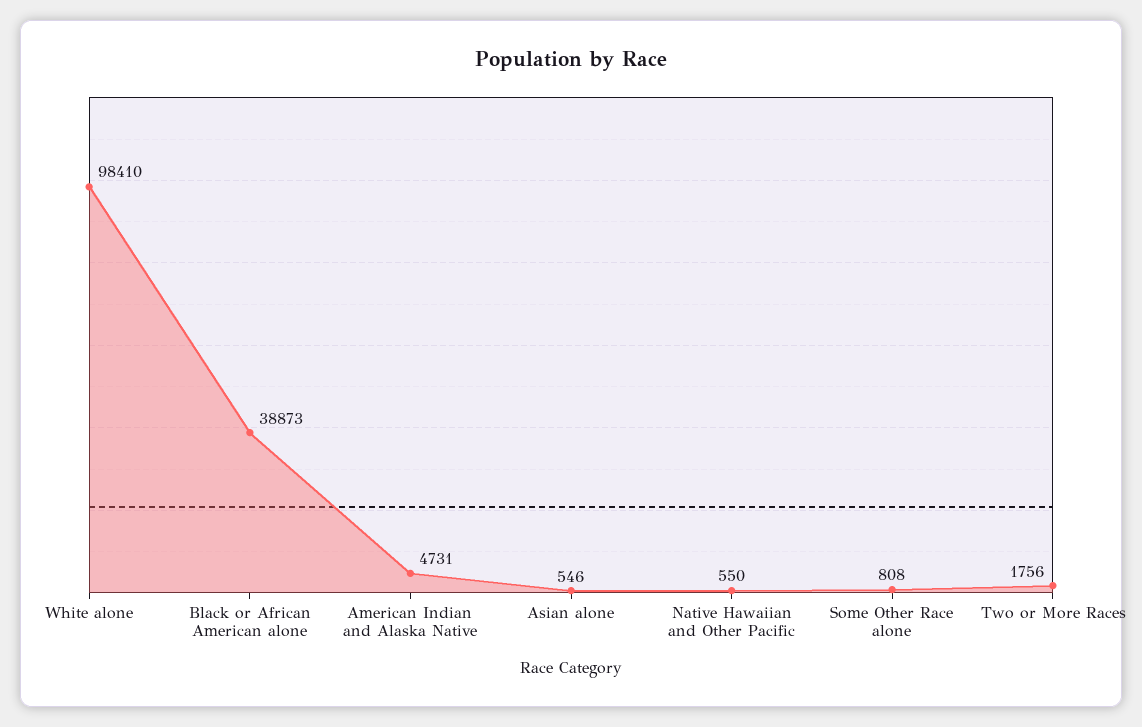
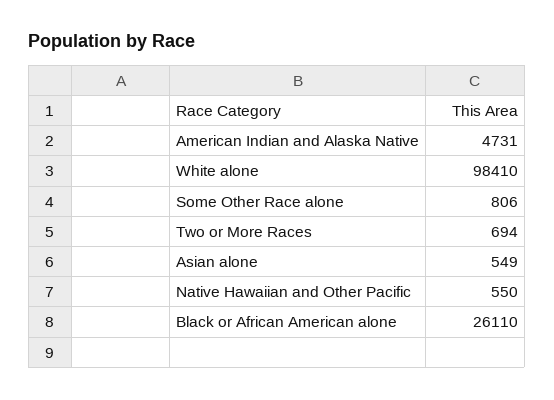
  {
    "White alone": 98410,
-   "Black or African American alone": 38873,
+   "Black or African American alone": 26110,
    "American Indian and Alaska Native": 4731,
-   "Asian alone": 546,
+   "Asian alone": 549,
    "Native Hawaiian and Other Pacific": 550,
-   "Some Other Race alone": 808,
+   "Some Other Race alone": 806,
-   "Two or More Races": 1756
+   "Two or More Races": 694
  }

